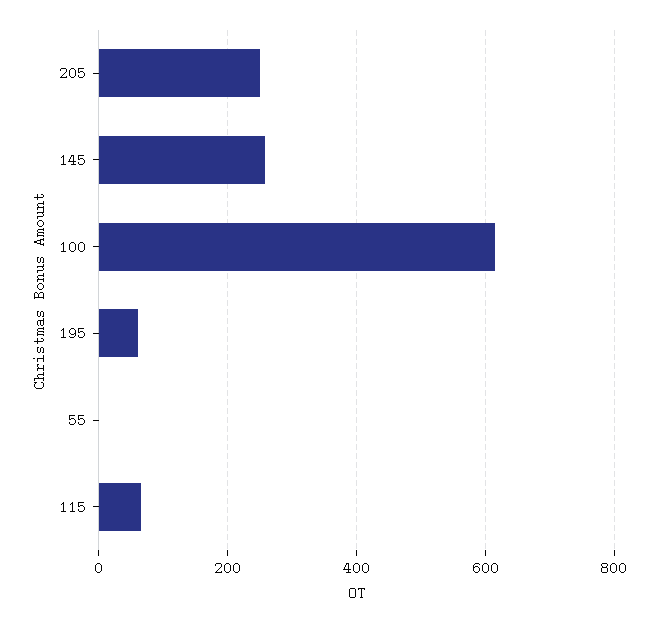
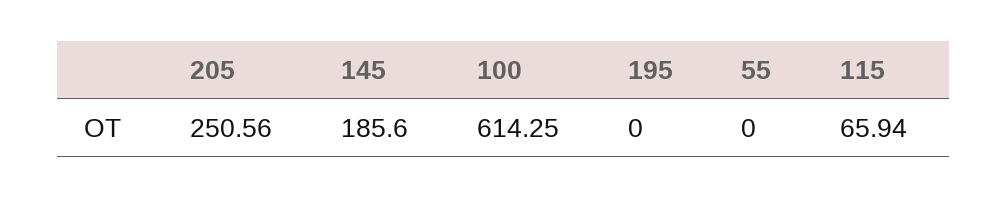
  {
    "205": 250.56,
-   "145": 260,
+   "145": 185.6,
    "100": 614.25,
-   "195": 60,
+   "195": 0,
    "55": 0,
    "115": 65.94
  }

